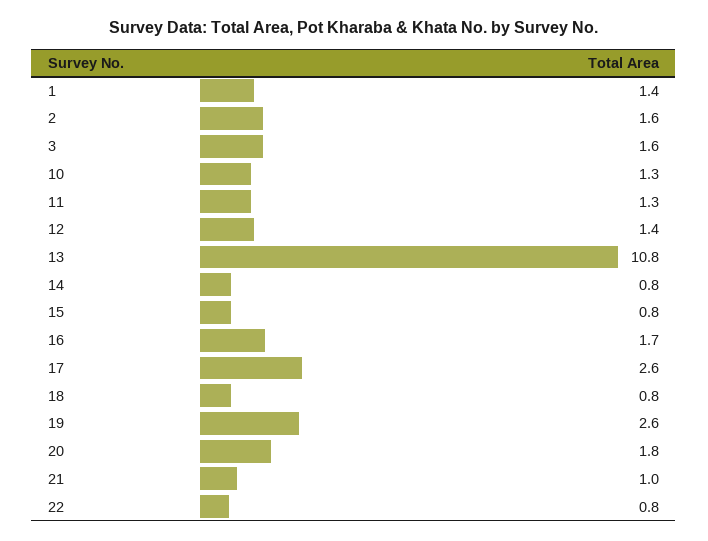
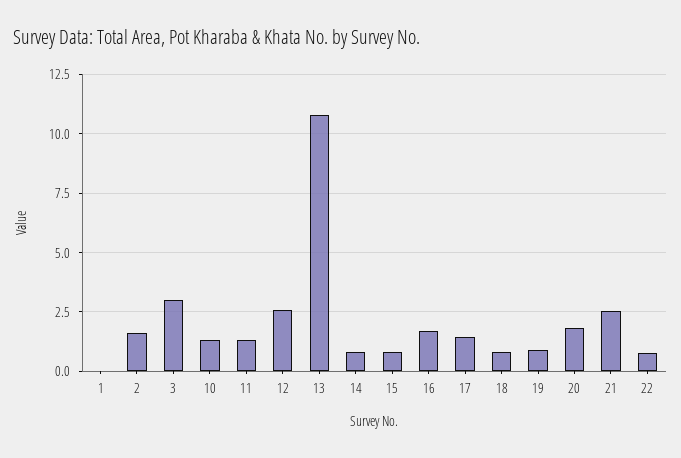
  {
-   "1": 1.4,
+   "1": 0,
    "2": 1.6,
-   "3": 1.6,
+   "3": 3,
    "10": 1.3,
    "11": 1.3,
-   "12": 1.4,
+   "12": 2.5,
    "13": 10.8,
    "14": 0.8,
    "15": 0.8,
    "16": 1.7,
-   "17": 2.6,
+   "17": 1.5,
    "18": 0.8,
-   "19": 2.6,
+   "19": 1,
    "20": 1.8,
-   "21": 1,
+   "21": 2.5,
    "22": 0.8
  }

